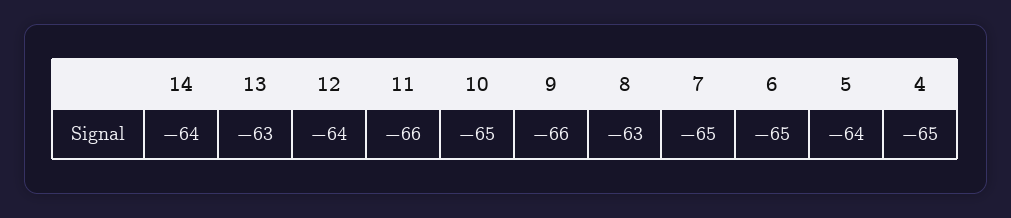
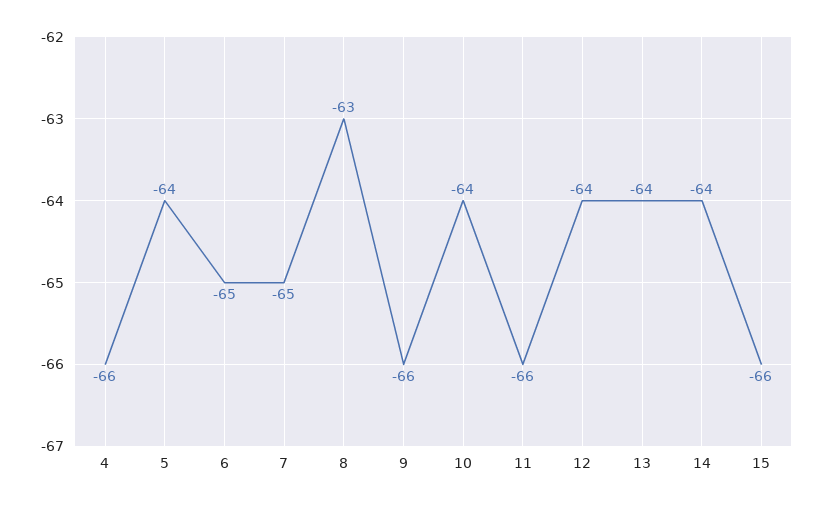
  {
    "14": -64,
-   "13": -63,
+   "13": -64,
    "12": -64,
    "11": -66,
-   "10": -65,
+   "10": -64,
    "9": -66,
    "8": -63,
    "7": -65,
    "6": -65,
    "5": -64,
-   "4": -65
+   "4": -66,
+   "15": -66
  }

